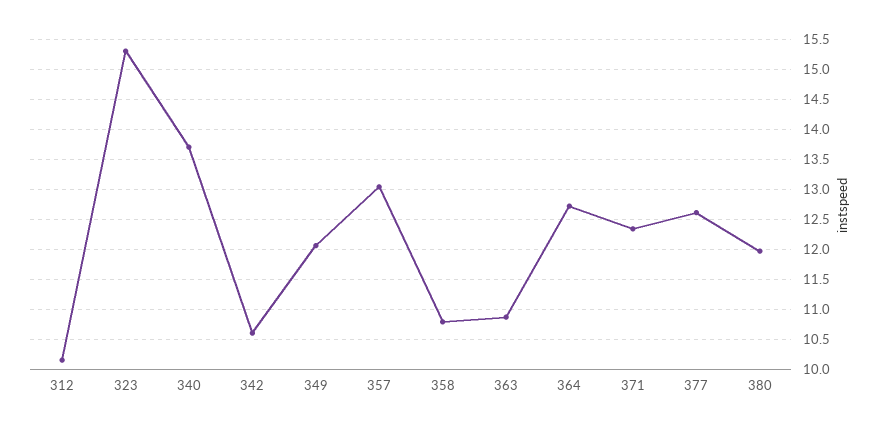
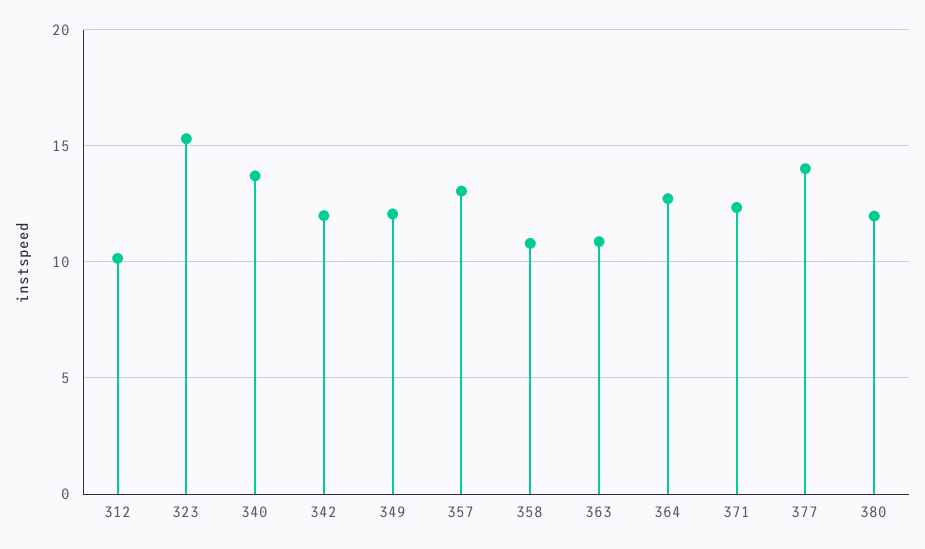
  {
    "312": 10.2,
    "323": 15.3,
    "340": 13.7,
-   "342": 10.6,
+   "342": 12,
    "349": 12.1,
    "357": 13,
    "358": 10.8,
    "363": 10.9,
    "364": 12.7,
    "371": 12.3,
-   "377": 12.6,
+   "377": 14,
    "380": 12
  }

